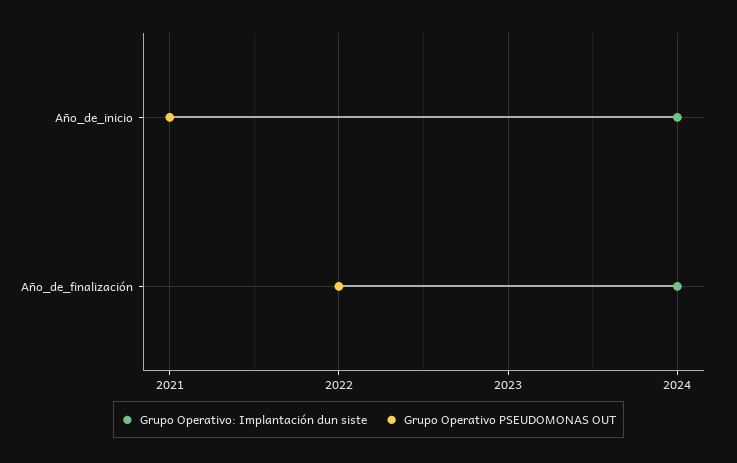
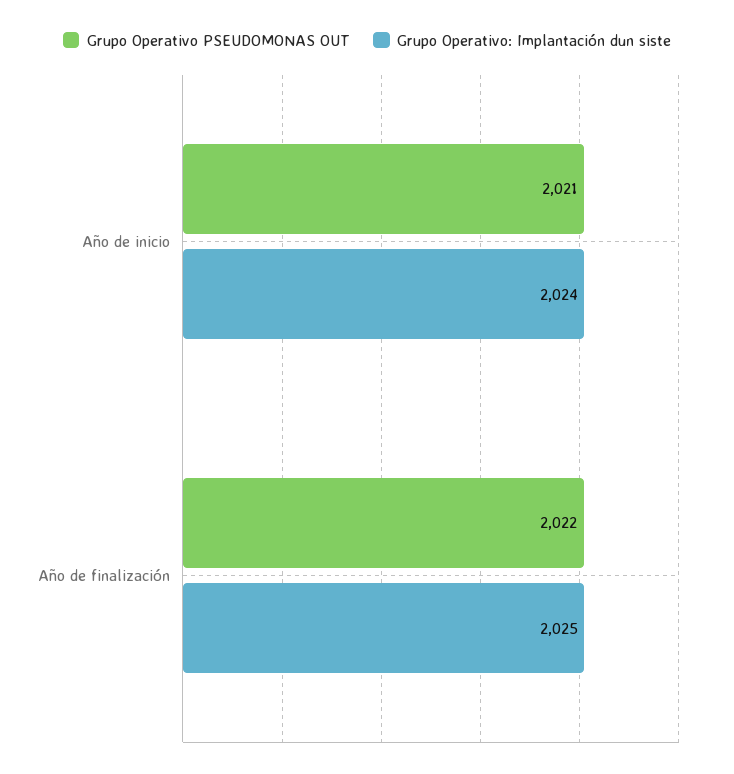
  {
    "Grupo Operativo: Implantación dun siste": {
      "Año_de_inicio": 2024,
-     "Año_de_finalización": 2024
+     "Año_de_finalización": 2025
    },
    "Grupo Operativo PSEUDOMONAS OUT": {
      "Año_de_inicio": 2021,
      "Año_de_finalización": 2022
    }
  }

